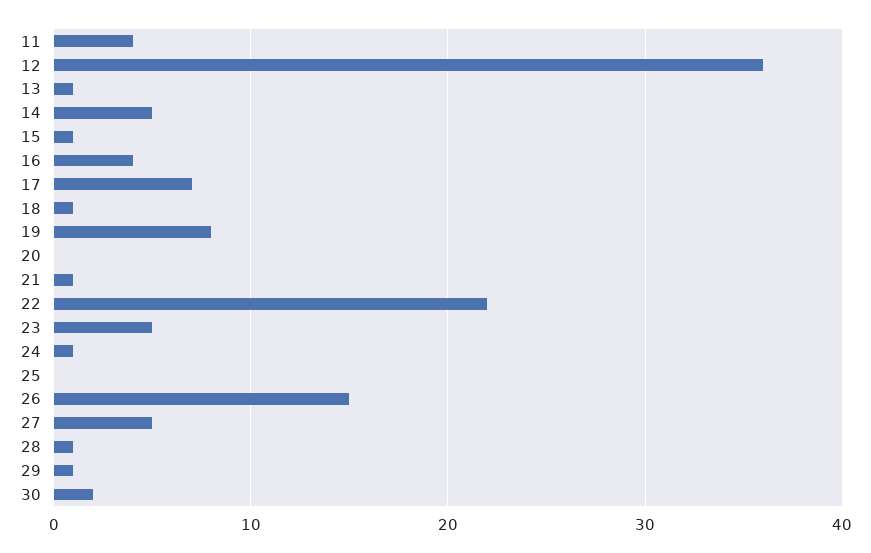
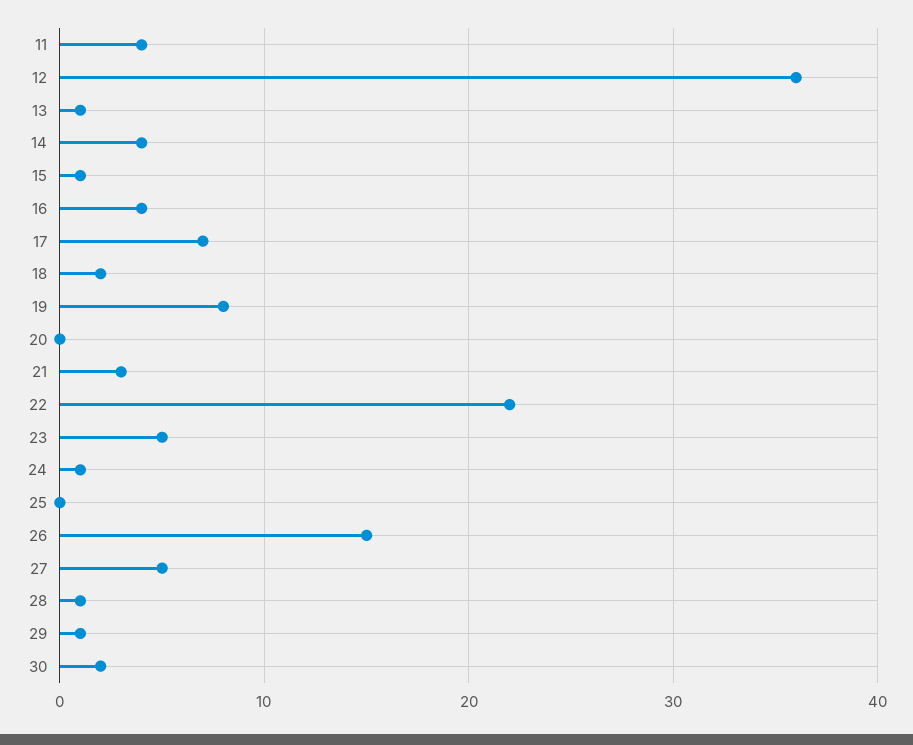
  {
    "11": 4,
    "12": 36,
    "13": 1,
-   "14": 5,
+   "14": 4,
    "15": 1,
    "16": 4,
    "17": 7,
-   "18": 1,
+   "18": 2,
    "19": 8,
    "20": 0,
-   "21": 1,
+   "21": 3,
    "22": 22,
    "23": 5,
    "24": 1,
    "25": 0,
    "26": 15,
    "27": 5,
    "28": 1,
    "29": 1,
    "30": 2
  }

